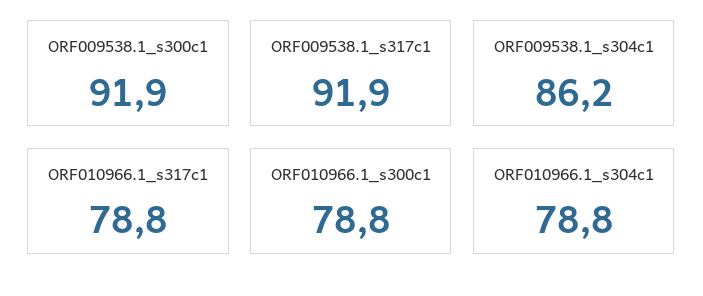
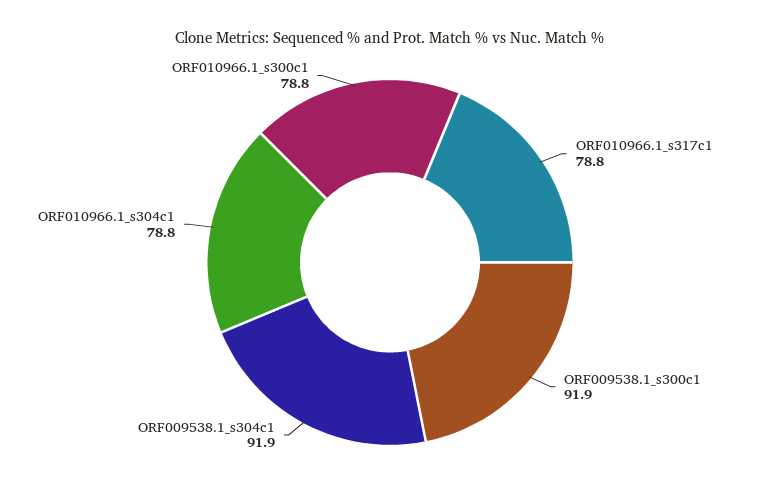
  {
    "ORF009538.1_s300c1": 91.9,
-   "ORF009538.1_s317c1": 91.9,
-   "ORF009538.1_s304c1": 86.2,
+   "ORF009538.1_s304c1": 91.9,
    "ORF010966.1_s317c1": 78.8,
    "ORF010966.1_s300c1": 78.8,
    "ORF010966.1_s304c1": 78.8
  }

